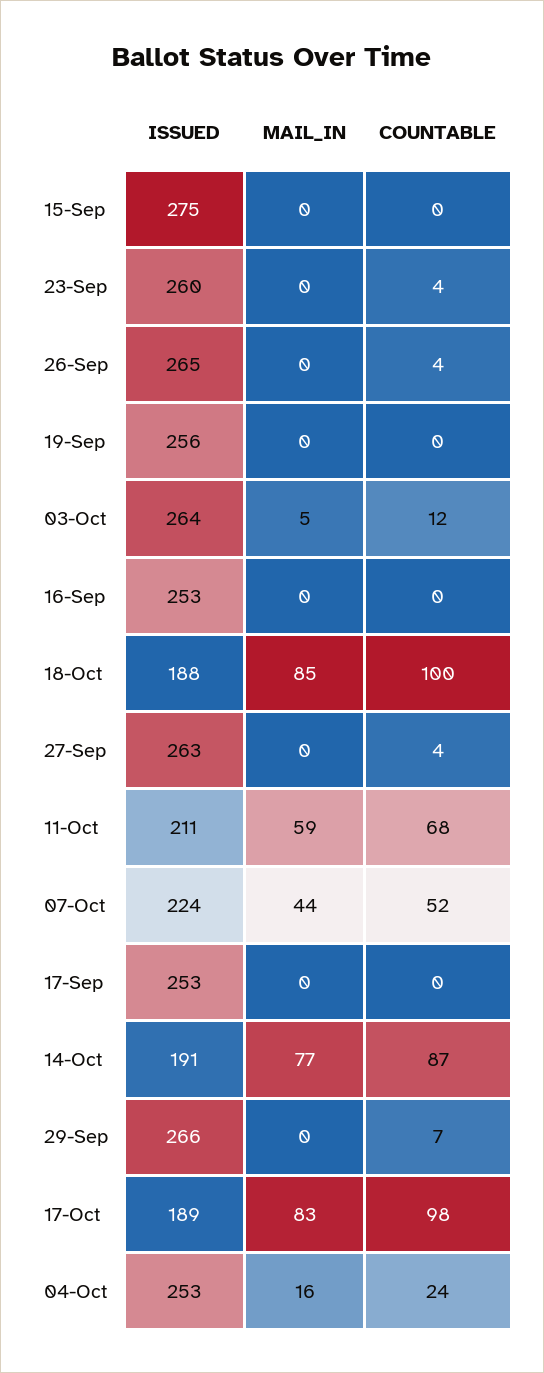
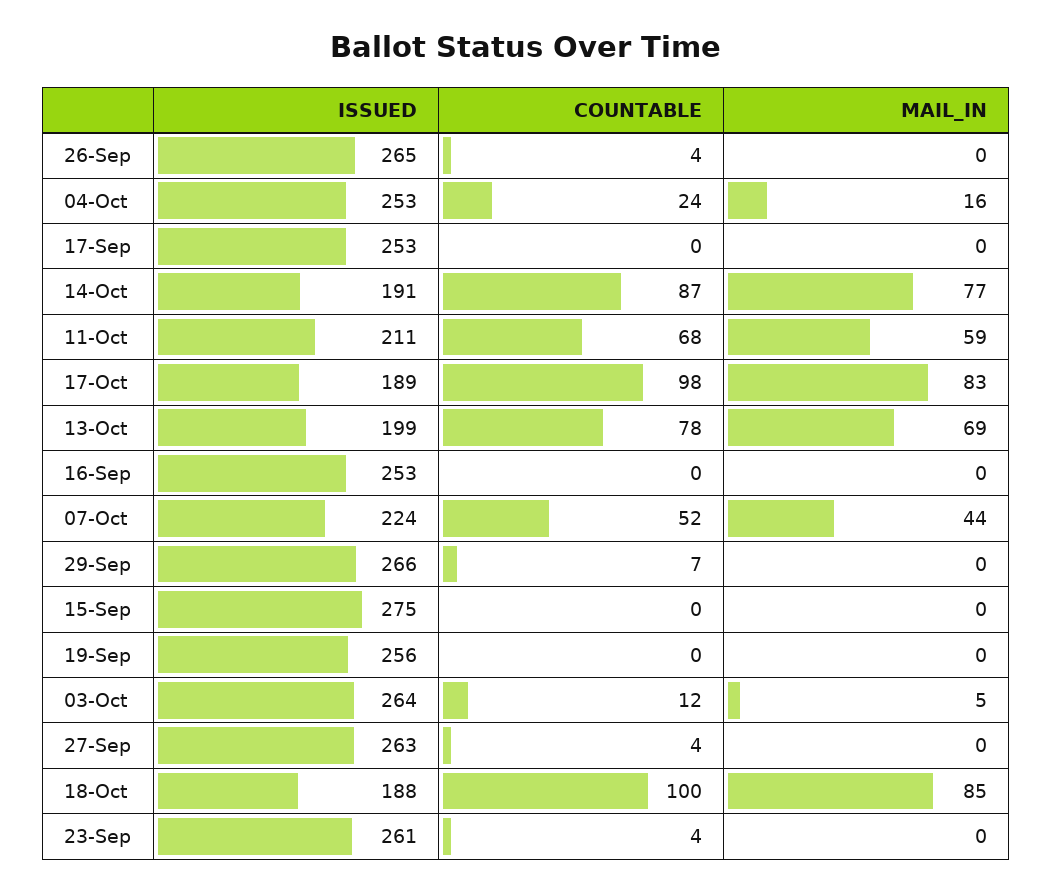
  {
    "ISSUED": {
      "15-Sep": 275,
-     "23-Sep": 260,
+     "23-Sep": 261,
      "26-Sep": 265,
      "19-Sep": 256,
      "03-Oct": 264,
      "16-Sep": 253,
      "18-Oct": 188,
      "27-Sep": 263,
      "11-Oct": 211,
      "07-Oct": 224,
      "17-Sep": 253,
      "14-Oct": 191,
      "29-Sep": 266,
      "17-Oct": 189,
-     "04-Oct": 253
+     "04-Oct": 253,
+     "13-Oct": 199
    },
    "MAIL_IN": {
      "15-Sep": 0,
      "23-Sep": 0,
      "26-Sep": 0,
      "19-Sep": 0,
      "03-Oct": 5,
      "16-Sep": 0,
      "18-Oct": 85,
      "27-Sep": 0,
      "11-Oct": 59,
      "07-Oct": 44,
      "17-Sep": 0,
      "14-Oct": 77,
      "29-Sep": 0,
      "17-Oct": 83,
-     "04-Oct": 16
+     "04-Oct": 16,
+     "13-Oct": 69
    },
    "COUNTABLE": {
      "15-Sep": 0,
      "23-Sep": 4,
      "26-Sep": 4,
      "19-Sep": 0,
      "03-Oct": 12,
      "16-Sep": 0,
      "18-Oct": 100,
      "27-Sep": 4,
      "11-Oct": 68,
      "07-Oct": 52,
      "17-Sep": 0,
      "14-Oct": 87,
      "29-Sep": 7,
      "17-Oct": 98,
-     "04-Oct": 24
+     "04-Oct": 24,
+     "13-Oct": 78
    }
  }

